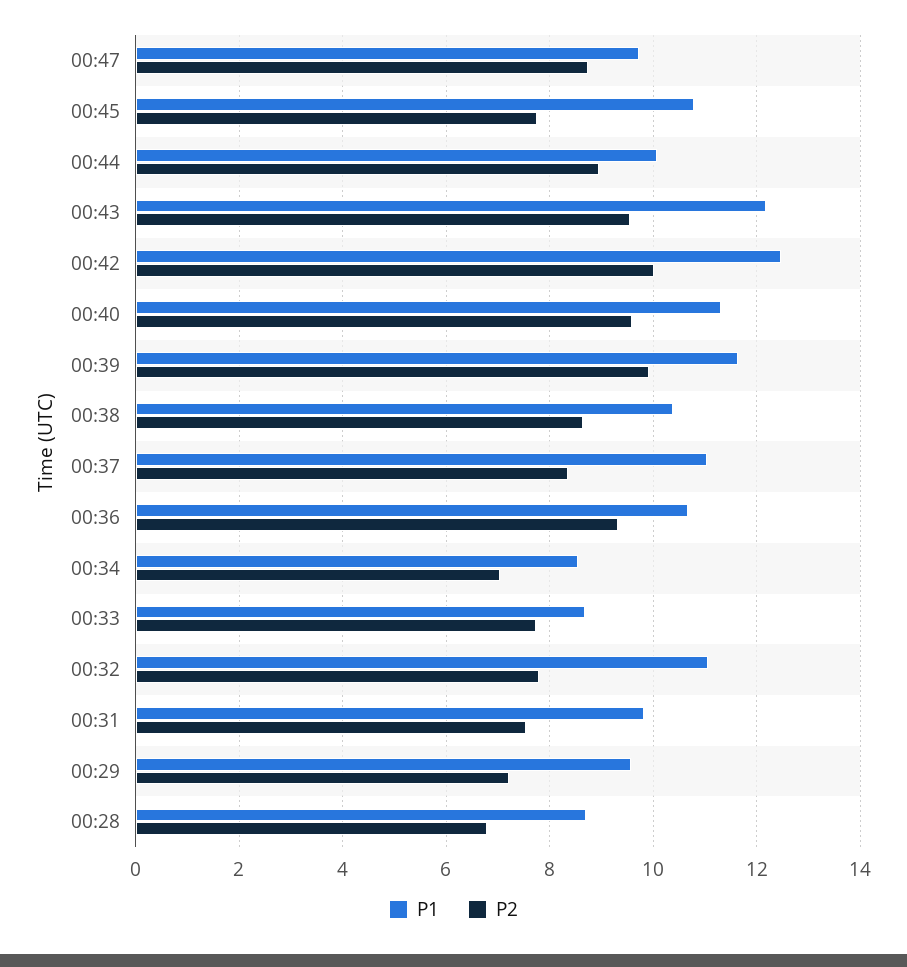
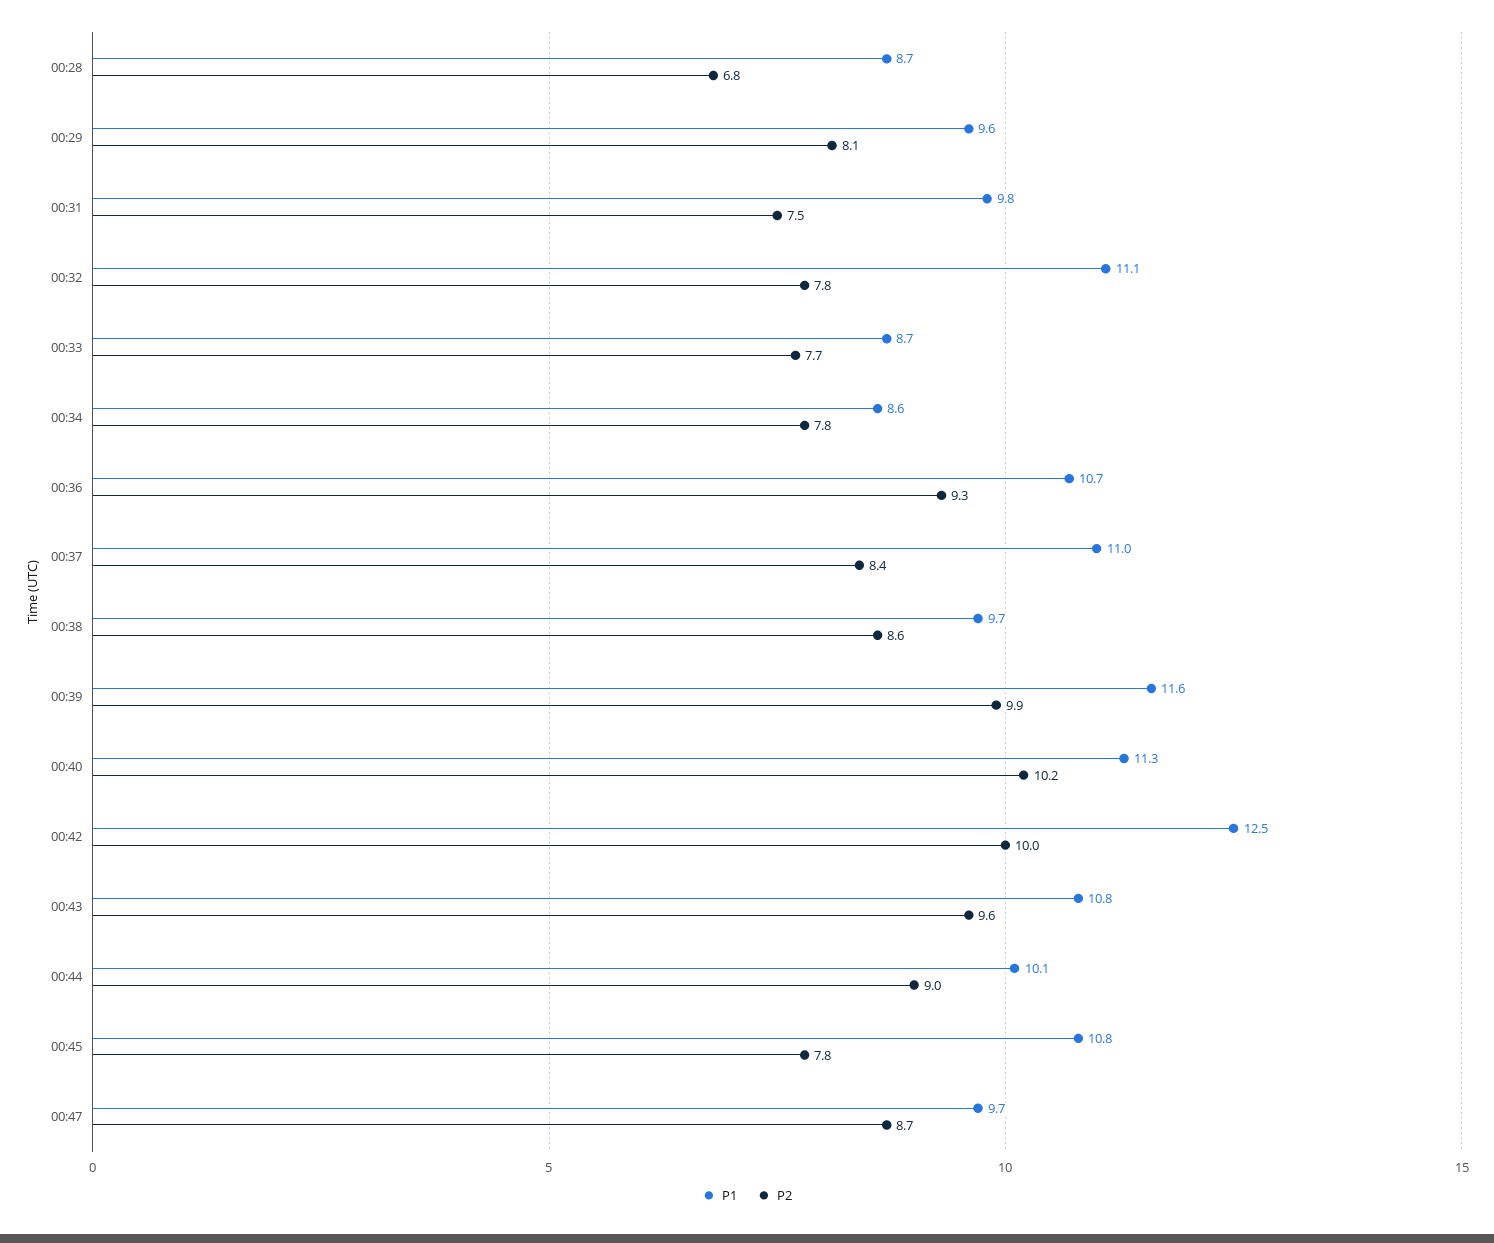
  {
    "P1": {
      "00:47": 9.7,
      "00:45": 10.8,
      "00:44": 10.1,
-     "00:43": 12.2,
+     "00:43": 10.8,
      "00:42": 12.5,
      "00:40": 11.3,
      "00:39": 11.6,
-     "00:38": 10.4,
+     "00:38": 9.7,
      "00:37": 11,
      "00:36": 10.7,
      "00:34": 8.6,
      "00:33": 8.7,
      "00:32": 11.1,
      "00:31": 9.8,
      "00:29": 9.6,
      "00:28": 8.7
    },
    "P2": {
      "00:47": 8.7,
      "00:45": 7.8,
      "00:44": 9,
      "00:43": 9.6,
      "00:42": 10,
-     "00:40": 9.6,
+     "00:40": 10.2,
      "00:39": 9.9,
      "00:38": 8.6,
      "00:37": 8.4,
      "00:36": 9.3,
-     "00:34": 7,
+     "00:34": 7.8,
      "00:33": 7.7,
      "00:32": 7.8,
      "00:31": 7.5,
-     "00:29": 7.2,
+     "00:29": 8.1,
      "00:28": 6.8
    }
  }

